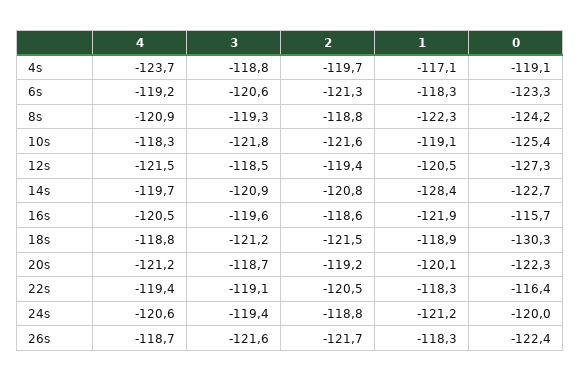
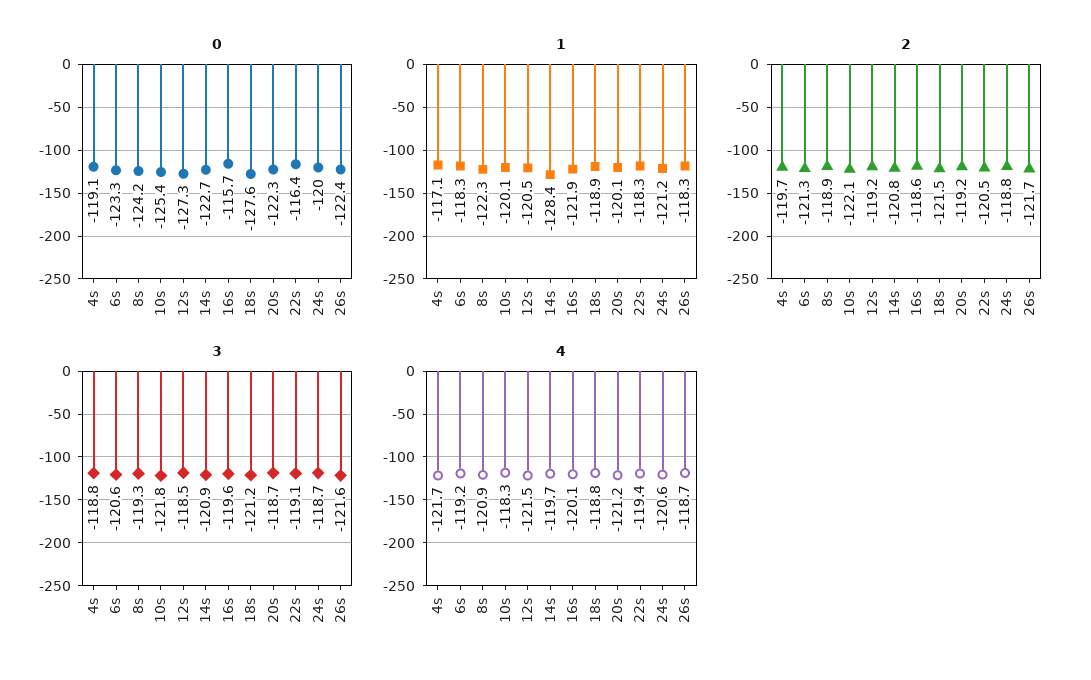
  {
    "4": {
-     "4s": -123.7,
+     "4s": -121.7,
      "6s": -119.2,
      "8s": -120.9,
      "10s": -118.3,
      "12s": -121.5,
      "14s": -119.7,
-     "16s": -120.5,
+     "16s": -120.1,
      "18s": -118.8,
      "20s": -121.2,
      "22s": -119.4,
      "24s": -120.6,
      "26s": -118.7
    },
    "3": {
      "4s": -118.8,
      "6s": -120.6,
      "8s": -119.3,
      "10s": -121.8,
      "12s": -118.5,
      "14s": -120.9,
      "16s": -119.6,
      "18s": -121.2,
      "20s": -118.7,
      "22s": -119.1,
-     "24s": -119.4,
+     "24s": -118.7,
      "26s": -121.6
    },
    "2": {
      "4s": -119.7,
      "6s": -121.3,
-     "8s": -118.8,
+     "8s": -118.9,
-     "10s": -121.6,
+     "10s": -122.1,
-     "12s": -119.4,
+     "12s": -119.2,
      "14s": -120.8,
      "16s": -118.6,
      "18s": -121.5,
      "20s": -119.2,
      "22s": -120.5,
      "24s": -118.8,
      "26s": -121.7
    },
    "1": {
      "4s": -117.1,
      "6s": -118.3,
      "8s": -122.3,
-     "10s": -119.1,
+     "10s": -120.1,
      "12s": -120.5,
      "14s": -128.4,
      "16s": -121.9,
      "18s": -118.9,
      "20s": -120.1,
      "22s": -118.3,
      "24s": -121.2,
      "26s": -118.3
    },
    "0": {
      "4s": -119.1,
      "6s": -123.3,
      "8s": -124.2,
      "10s": -125.4,
      "12s": -127.3,
      "14s": -122.7,
      "16s": -115.7,
-     "18s": -130.3,
+     "18s": -127.6,
      "20s": -122.3,
      "22s": -116.4,
      "24s": -120,
      "26s": -122.4
    }
  }

